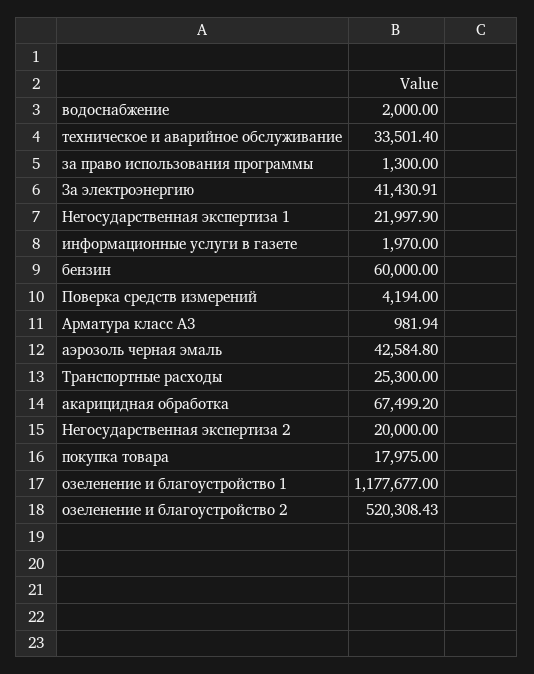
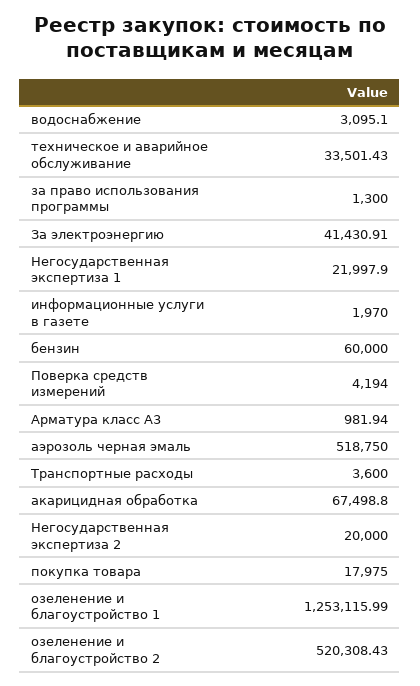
  {
-   "водоснабжение": 2000,
+   "водоснабжение": 3095.1,
-   "техническое и аварийное обслуживание": 33501.4,
+   "техническое и аварийное обслуживание": 33501.43,
    "за право использования программы": 1300,
    "За электроэнергию": 41430.91,
    "Негосударственная экспертиза 1": 21997.9,
    "информационные услуги в газете": 1970,
    "бензин": 60000,
    "Поверка средств измерений": 4194,
    "Арматура класс А3": 981.94,
-   "аэрозоль черная эмаль": 42584.8,
+   "аэрозоль черная эмаль": 518750,
-   "Транспортные расходы": 25300,
+   "Транспортные расходы": 3600,
-   "акарицидная обработка": 67499.2,
+   "акарицидная обработка": 67498.8,
    "Негосударственная экспертиза 2": 20000,
    "покупка товара": 17975,
-   "озеленение и благоустройство 1": 1177677,
+   "озеленение и благоустройство 1": 1253115.99,
    "озеленение и благоустройство 2": 520308.43
  }

